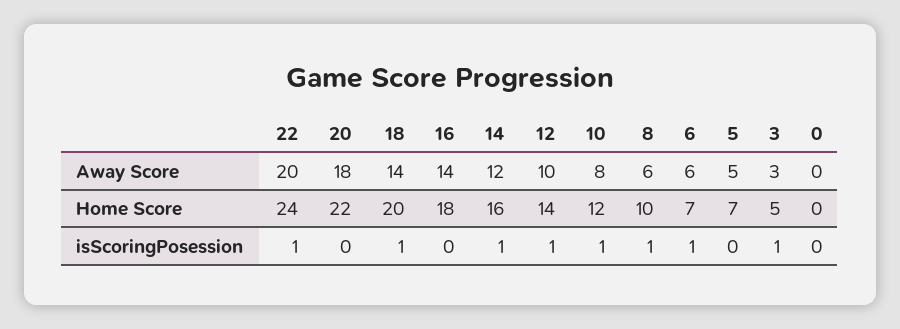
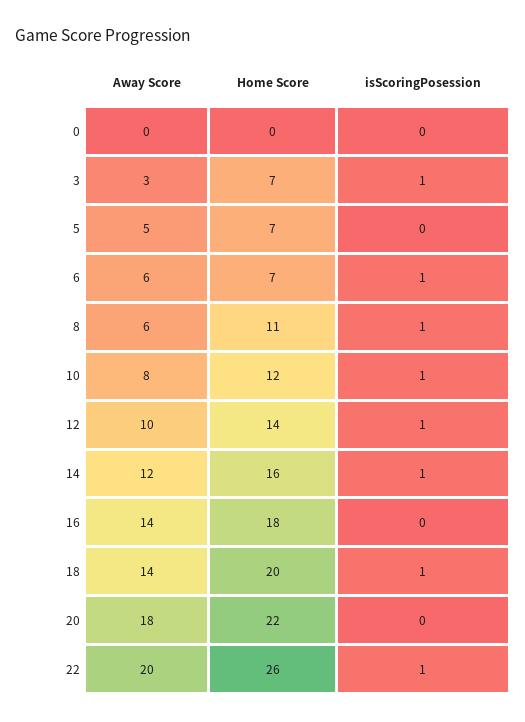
  {
    "22": {
      "Away Score": 20,
-     "Home Score": 24,
+     "Home Score": 26,
      "isScoringPosession": 1
    },
    "20": {
      "Away Score": 18,
      "Home Score": 22,
      "isScoringPosession": 0
    },
    "18": {
      "Away Score": 14,
      "Home Score": 20,
      "isScoringPosession": 1
    },
    "16": {
      "Away Score": 14,
      "Home Score": 18,
      "isScoringPosession": 0
    },
    "14": {
      "Away Score": 12,
      "Home Score": 16,
      "isScoringPosession": 1
    },
    "12": {
      "Away Score": 10,
      "Home Score": 14,
      "isScoringPosession": 1
    },
    "10": {
      "Away Score": 8,
      "Home Score": 12,
      "isScoringPosession": 1
    },
    "8": {
      "Away Score": 6,
-     "Home Score": 10,
+     "Home Score": 11,
      "isScoringPosession": 1
    },
    "6": {
      "Away Score": 6,
      "Home Score": 7,
      "isScoringPosession": 1
    },
    "5": {
      "Away Score": 5,
      "Home Score": 7,
      "isScoringPosession": 0
    },
    "3": {
      "Away Score": 3,
-     "Home Score": 5,
+     "Home Score": 7,
      "isScoringPosession": 1
    },
    "0": {
      "Away Score": 0,
      "Home Score": 0,
      "isScoringPosession": 0
    }
  }

